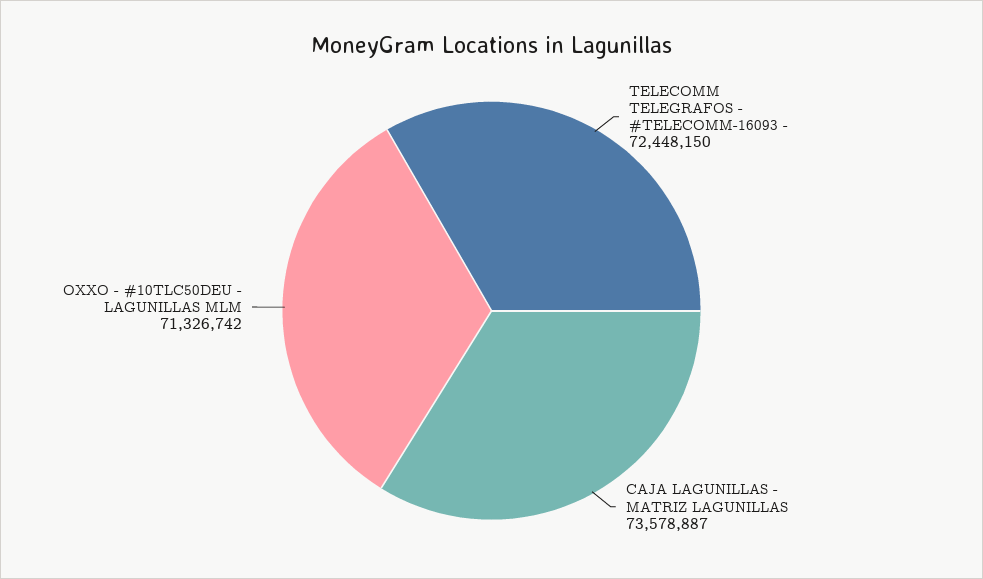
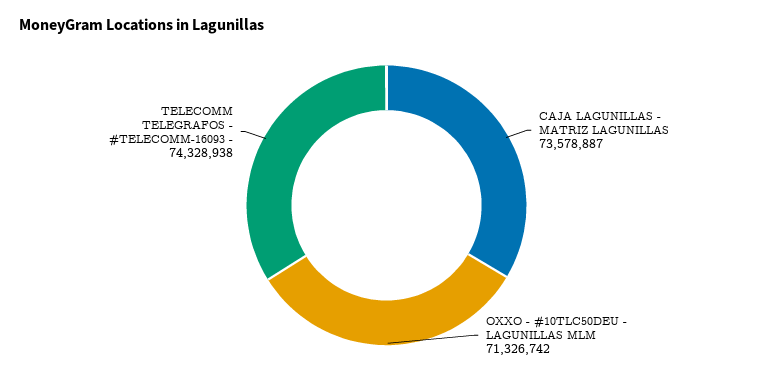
  {
-   "TELECOMM TELEGRAFOS - #TELECOMM-16093 -": 72448150,
+   "TELECOMM TELEGRAFOS - #TELECOMM-16093 -": 74328938,
    "CAJA LAGUNILLAS - MATRIZ LAGUNILLAS": 73578887,
    "OXXO - #10TLC50DEU - LAGUNILLAS MLM": 71326742
  }

